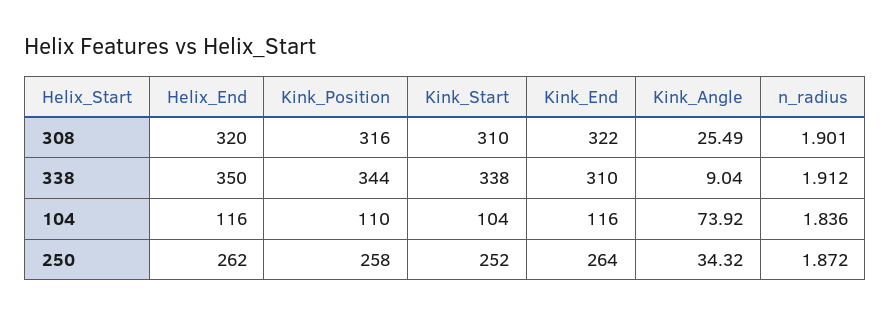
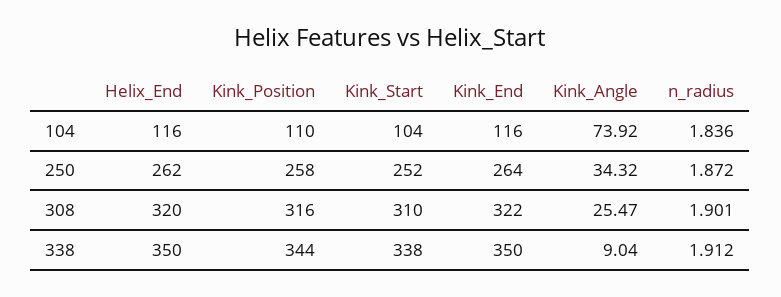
  {
    "Helix_End": {
      "308": 320,
      "338": 350,
      "104": 116,
      "250": 262
    },
    "Kink_Position": {
      "308": 316,
      "338": 344,
      "104": 110,
      "250": 258
    },
    "Kink_Start": {
      "308": 310,
      "338": 338,
      "104": 104,
      "250": 252
    },
    "Kink_End": {
      "308": 322,
-     "338": 310,
+     "338": 350,
      "104": 116,
      "250": 264
    },
    "Kink_Angle": {
-     "308": 25.49,
+     "308": 25.47,
      "338": 9.04,
      "104": 73.92,
      "250": 34.32
    },
    "n_radius": {
      "308": 1.901,
      "338": 1.912,
      "104": 1.836,
      "250": 1.872
    }
  }

